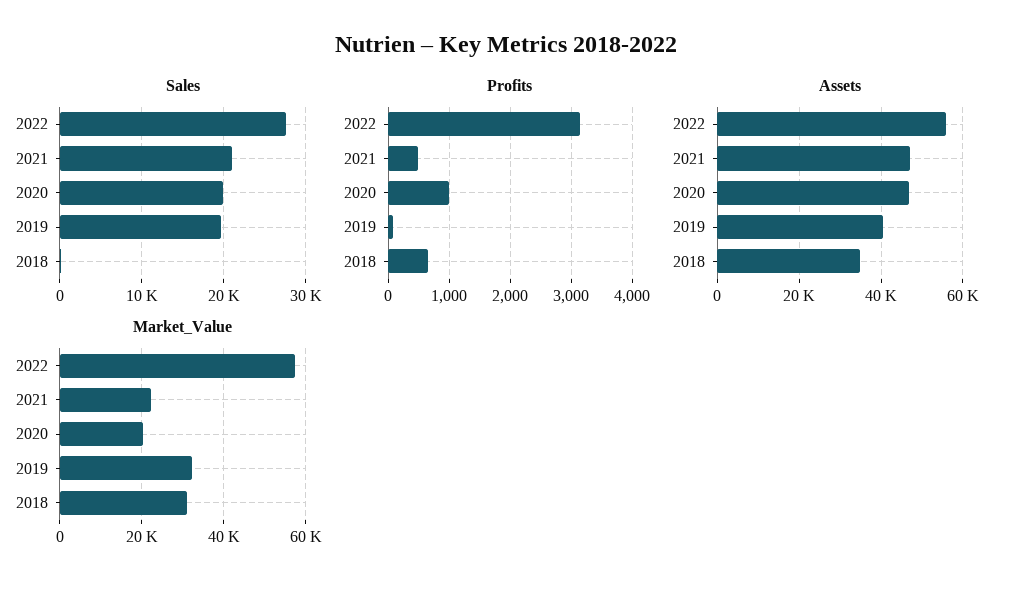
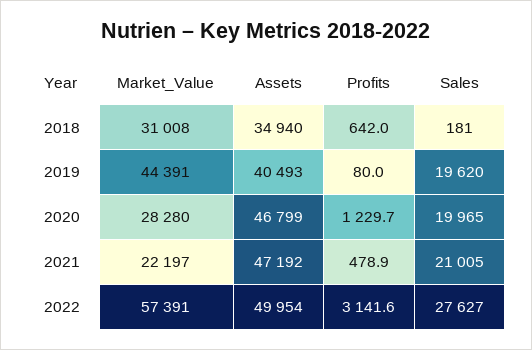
  {
    "Sales": {
      "2022": 27627,
      "2021": 21005,
      "2020": 19965,
      "2019": 19620,
      "2018": 181
    },
    "Profits": {
      "2022": 3141.6,
      "2021": 478.9,
-     "2020": 1000,
+     "2020": 1229.7,
      "2019": 80,
      "2018": 642
    },
    "Assets": {
-     "2022": 56000,
+     "2022": 49954,
      "2021": 47192,
      "2020": 46799,
      "2019": 40493,
      "2018": 34940
    },
    "Market_Value": {
      "2022": 57391,
      "2021": 22197,
-     "2020": 20000,
+     "2020": 28280,
-     "2019": 32000,
+     "2019": 44391,
      "2018": 31008
    }
  }

